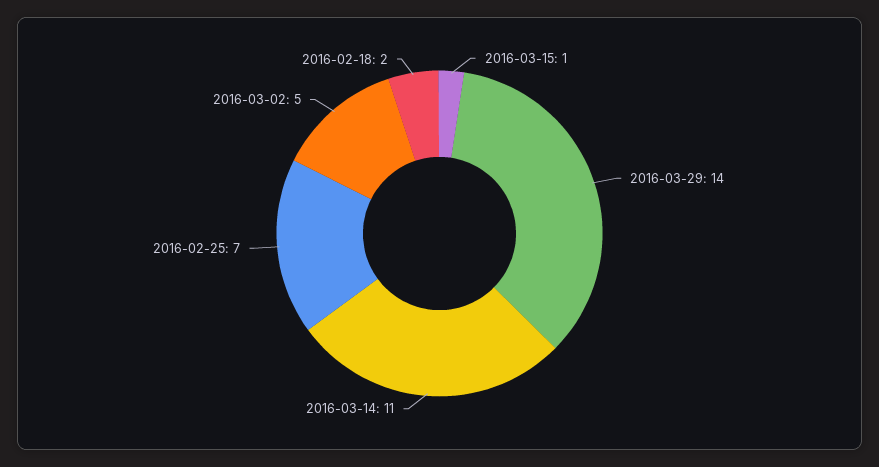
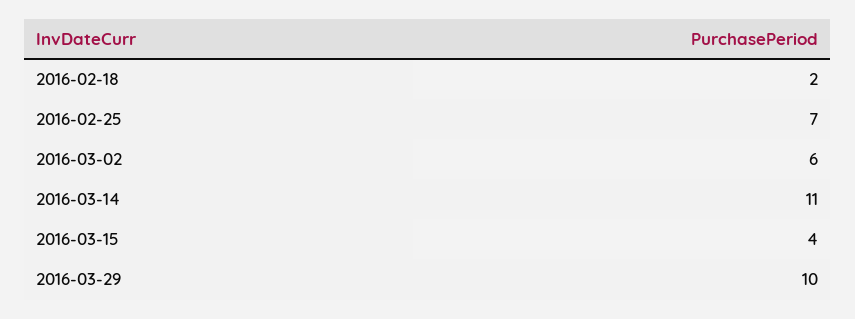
  {
-   "2016-03-15": 1,
+   "2016-03-15": 4,
-   "2016-03-29": 14,
+   "2016-03-29": 10,
    "2016-03-14": 11,
    "2016-02-25": 7,
-   "2016-03-02": 5,
+   "2016-03-02": 6,
    "2016-02-18": 2
  }

